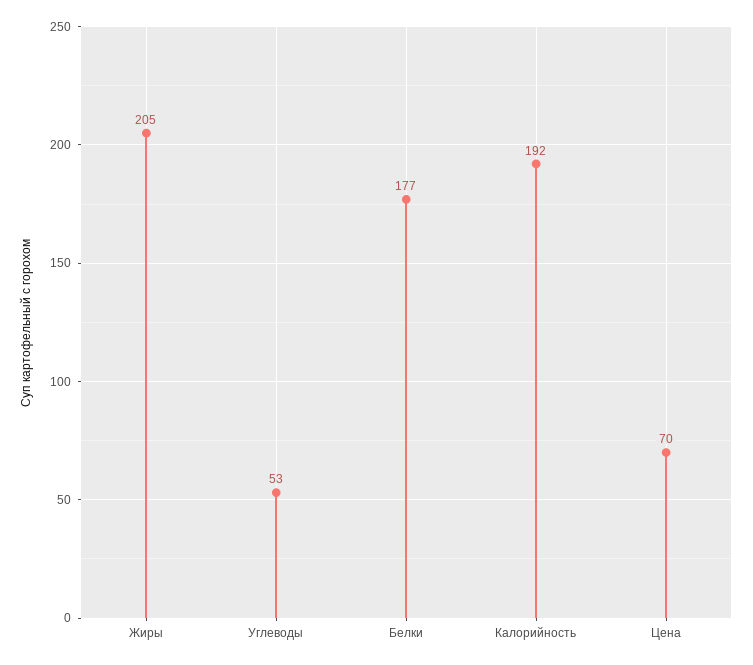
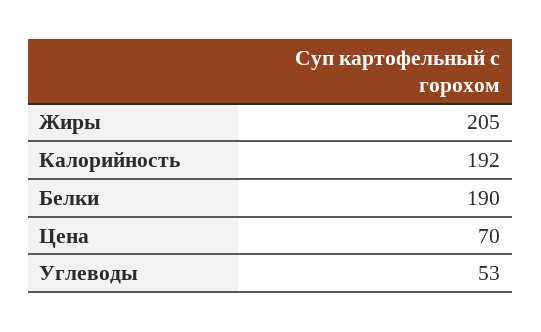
  {
    "Жиры": 205,
    "Углеводы": 53,
-   "Белки": 177,
+   "Белки": 190,
    "Калорийность": 192,
    "Цена": 70
  }

